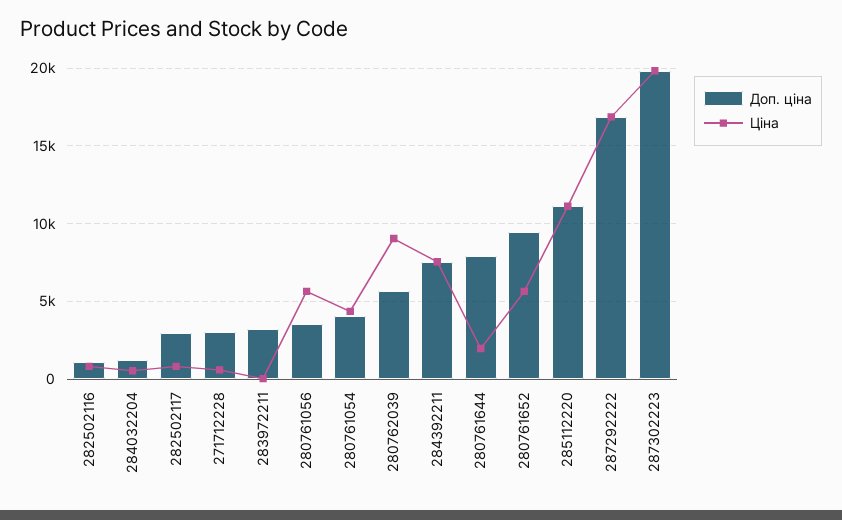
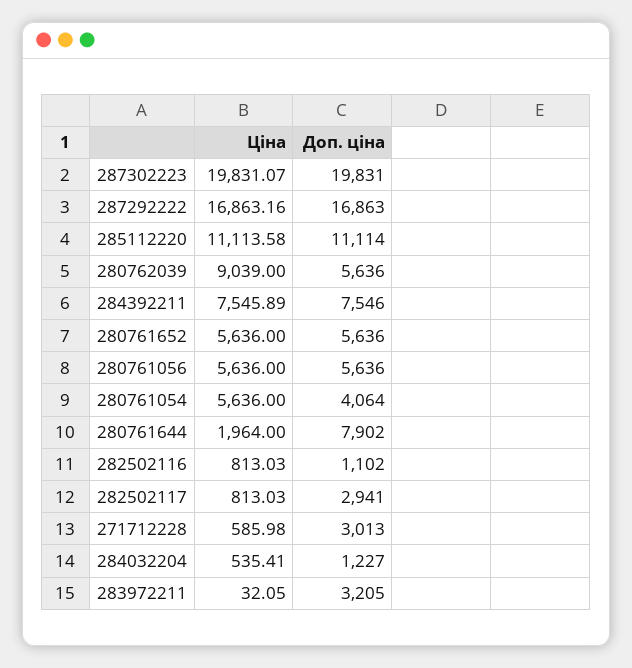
  {
    "Доп. ціна": {
      "282502116": 1102,
      "284032204": 1227,
      "282502117": 2941,
      "271712228": 3013,
      "283972211": 3205,
-     "280761056": 3500,
+     "280761056": 5636,
      "280761054": 4064,
      "280762039": 5636,
      "284392211": 7546,
      "280761644": 7902,
-     "280761652": 9500,
+     "280761652": 5636,
      "285112220": 11114,
      "287292222": 16863,
      "287302223": 19831
    },
    "Ціна": {
      "282502116": 813.03,
      "284032204": 535.41,
      "282502117": 813.03,
      "271712228": 585.98,
      "283972211": 32.05,
      "280761056": 5636,
-     "280761054": 4500,
+     "280761054": 5636,
      "280762039": 9039,
      "284392211": 7545.89,
      "280761644": 1964,
      "280761652": 5636,
      "285112220": 11113.58,
      "287292222": 16863.16,
      "287302223": 19831.07
    }
  }

